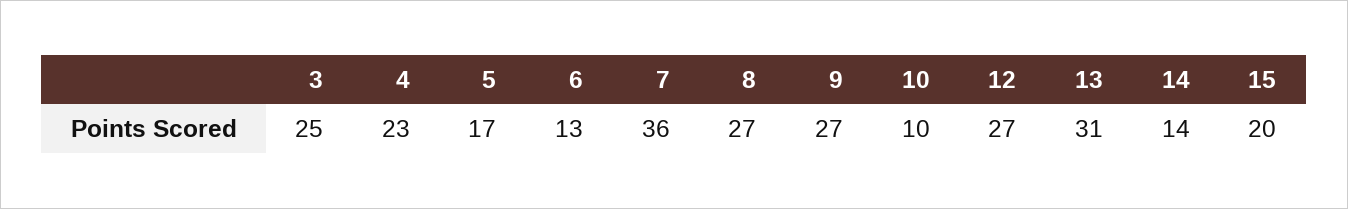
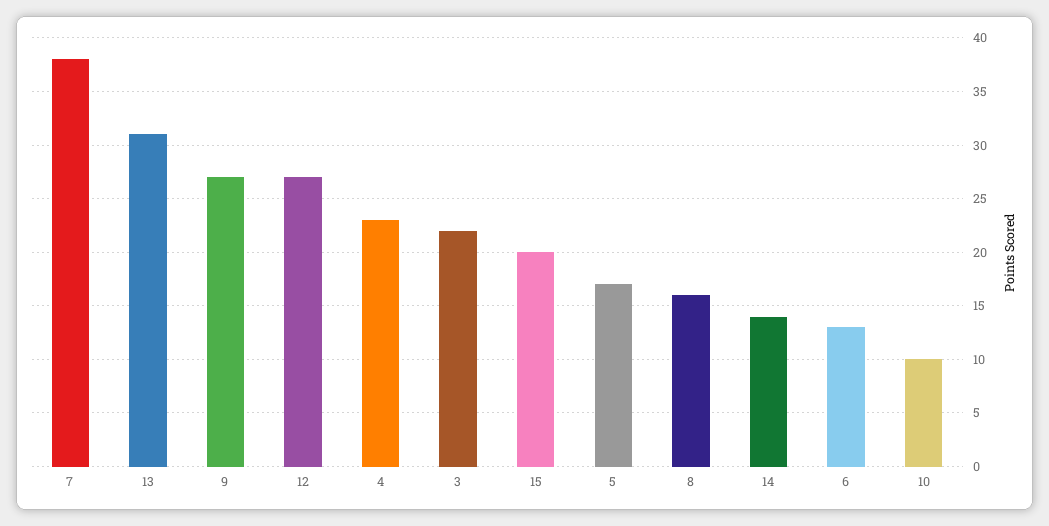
  {
-   "3": 25,
+   "3": 22,
    "4": 23,
    "5": 17,
    "6": 13,
-   "7": 36,
+   "7": 38,
-   "8": 27,
+   "8": 16,
    "9": 27,
    "10": 10,
    "12": 27,
    "13": 31,
    "14": 14,
    "15": 20
  }

